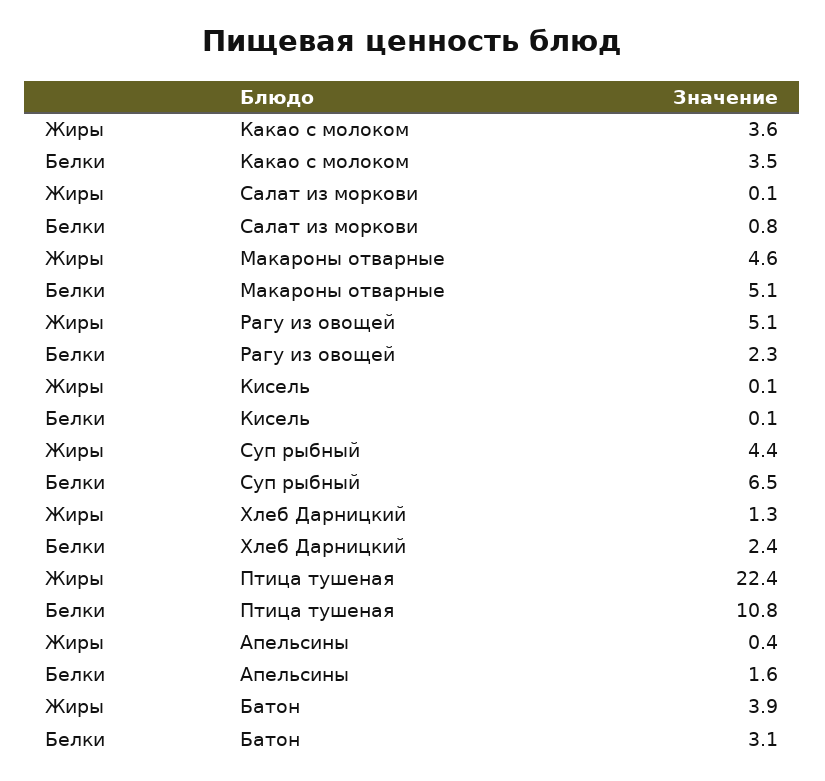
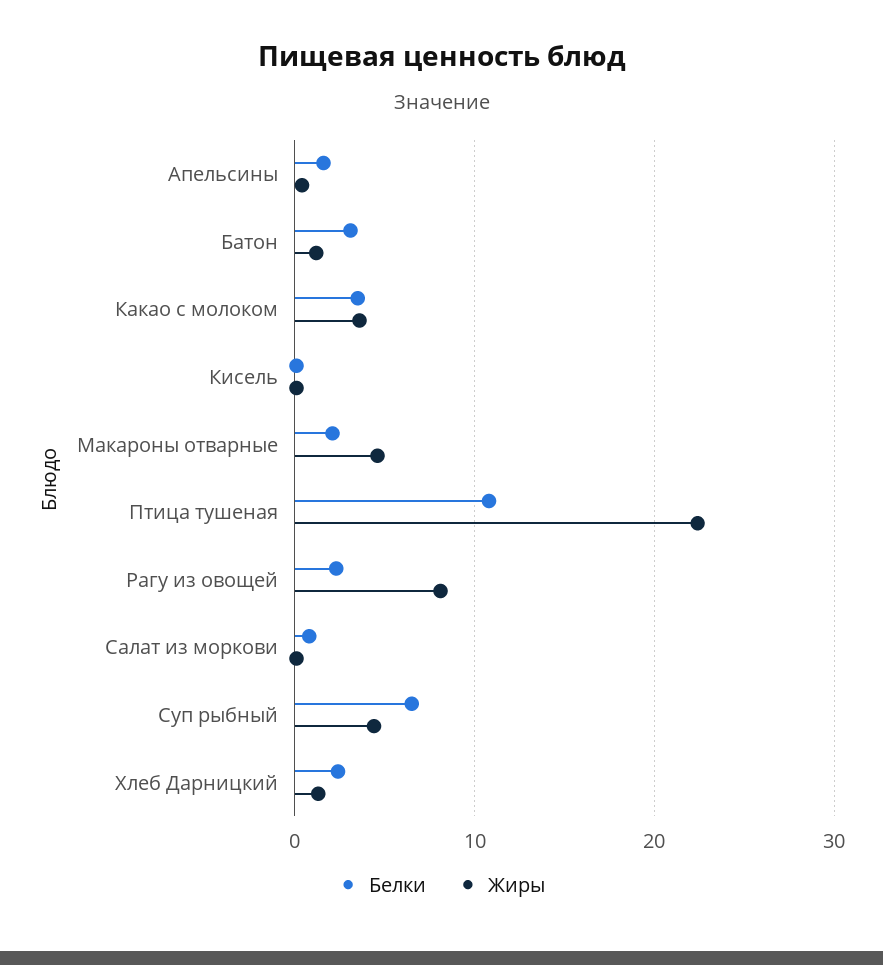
  {
    "Жиры": {
      "Какао с молоком": 3.6,
      "Салат из моркови": 0.1,
      "Макароны отварные": 4.6,
-     "Рагу из овощей": 5.1,
+     "Рагу из овощей": 8,
      "Кисель": 0.1,
      "Суп рыбный": 4.4,
      "Хлеб Дарницкий": 1.3,
      "Птица тушеная": 22.4,
      "Апельсины": 0.4,
-     "Батон": 3.9
+     "Батон": 1
    },
    "Белки": {
      "Какао с молоком": 3.5,
      "Салат из моркови": 0.8,
-     "Макароны отварные": 5.1,
+     "Макароны отварные": 2,
      "Рагу из овощей": 2.3,
      "Кисель": 0.1,
      "Суп рыбный": 6.5,
      "Хлеб Дарницкий": 2.4,
      "Птица тушеная": 10.8,
      "Апельсины": 1.6,
      "Батон": 3.1
    }
  }

